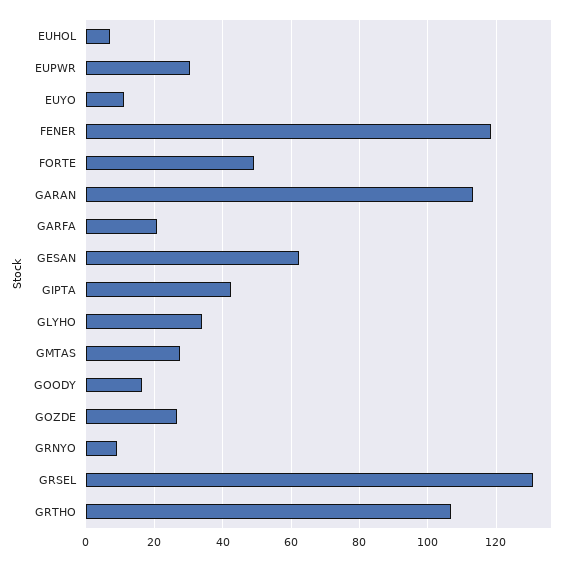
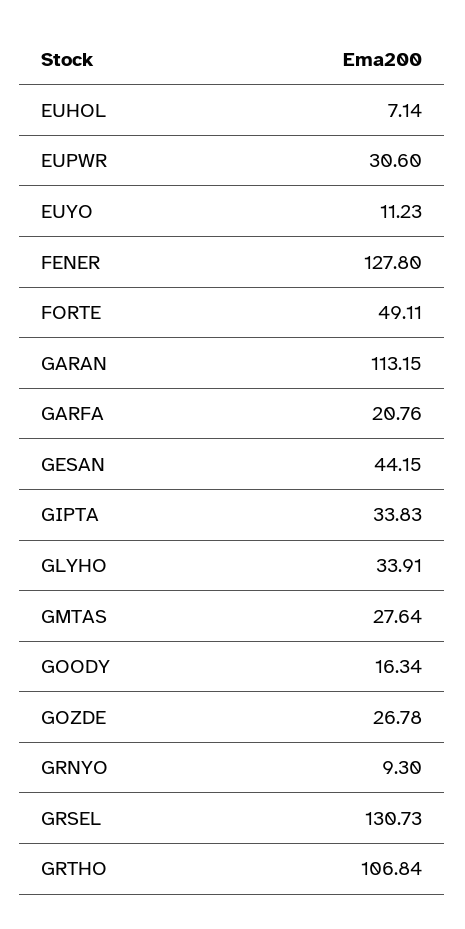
  {
    "EUHOL": 7.14,
    "EUPWR": 30.6,
    "EUYO": 11.23,
-   "FENER": 118,
+   "FENER": 127.8,
    "FORTE": 49.11,
    "GARAN": 113.15,
    "GARFA": 20.76,
-   "GESAN": 62,
+   "GESAN": 44.15,
-   "GIPTA": 42,
+   "GIPTA": 33.83,
    "GLYHO": 33.91,
    "GMTAS": 27.64,
    "GOODY": 16.34,
    "GOZDE": 26.78,
    "GRNYO": 9.3,
    "GRSEL": 130.73,
    "GRTHO": 106.84
  }

